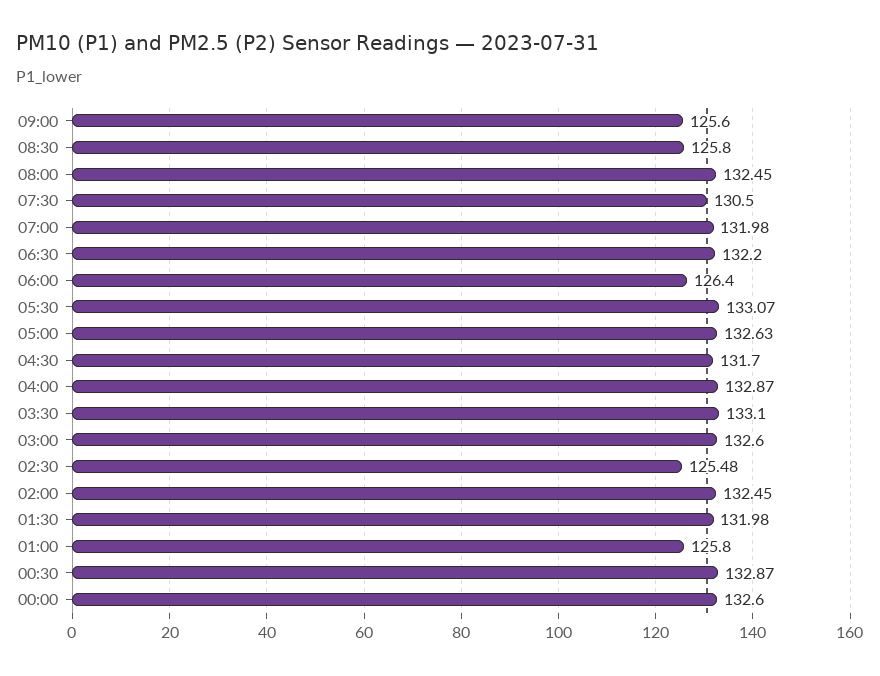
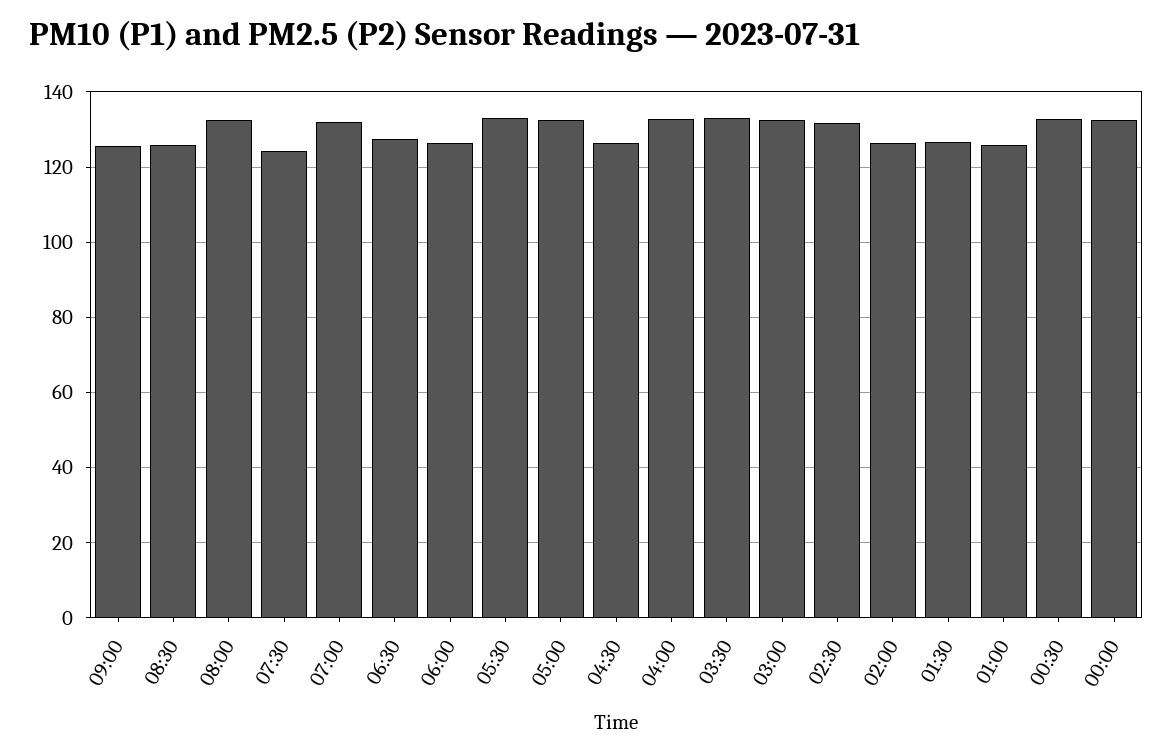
  {
    "09:00": 125.6,
    "08:30": 125.8,
    "08:00": 132.45,
-   "07:30": 130.5,
+   "07:30": 124,
    "07:00": 131.98,
-   "06:30": 132.2,
+   "06:30": 128,
    "06:00": 126.4,
    "05:30": 133.07,
    "05:00": 132.63,
-   "04:30": 131.7,
+   "04:30": 126,
    "04:00": 132.87,
    "03:30": 133.1,
    "03:00": 132.6,
-   "02:30": 125.48,
+   "02:30": 132,
-   "02:00": 132.45,
+   "02:00": 126,
-   "01:30": 131.98,
+   "01:30": 126,
    "01:00": 125.8,
    "00:30": 132.87,
    "00:00": 132.6
  }

